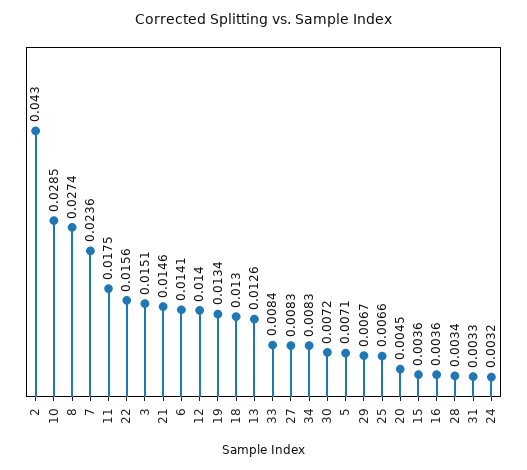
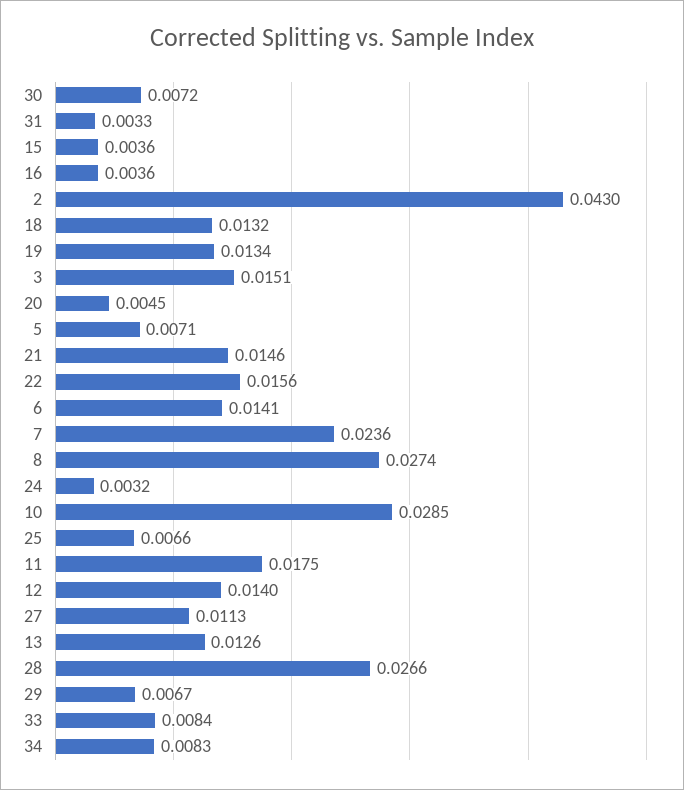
  {
    "2": 0.043,
    "10": 0.0285,
    "8": 0.0274,
    "7": 0.0236,
    "11": 0.0175,
    "22": 0.0156,
    "3": 0.0151,
    "21": 0.0146,
    "6": 0.0141,
    "12": 0.014,
    "19": 0.0134,
-   "18": 0.013,
+   "18": 0.0132,
    "13": 0.0126,
    "33": 0.0084,
-   "27": 0.0083,
+   "27": 0.0113,
    "34": 0.0083,
    "30": 0.0072,
    "5": 0.0071,
    "29": 0.0067,
    "25": 0.0066,
    "20": 0.0045,
    "15": 0.0036,
    "16": 0.0036,
-   "28": 0.0034,
+   "28": 0.0266,
    "31": 0.0033,
    "24": 0.0032
  }

